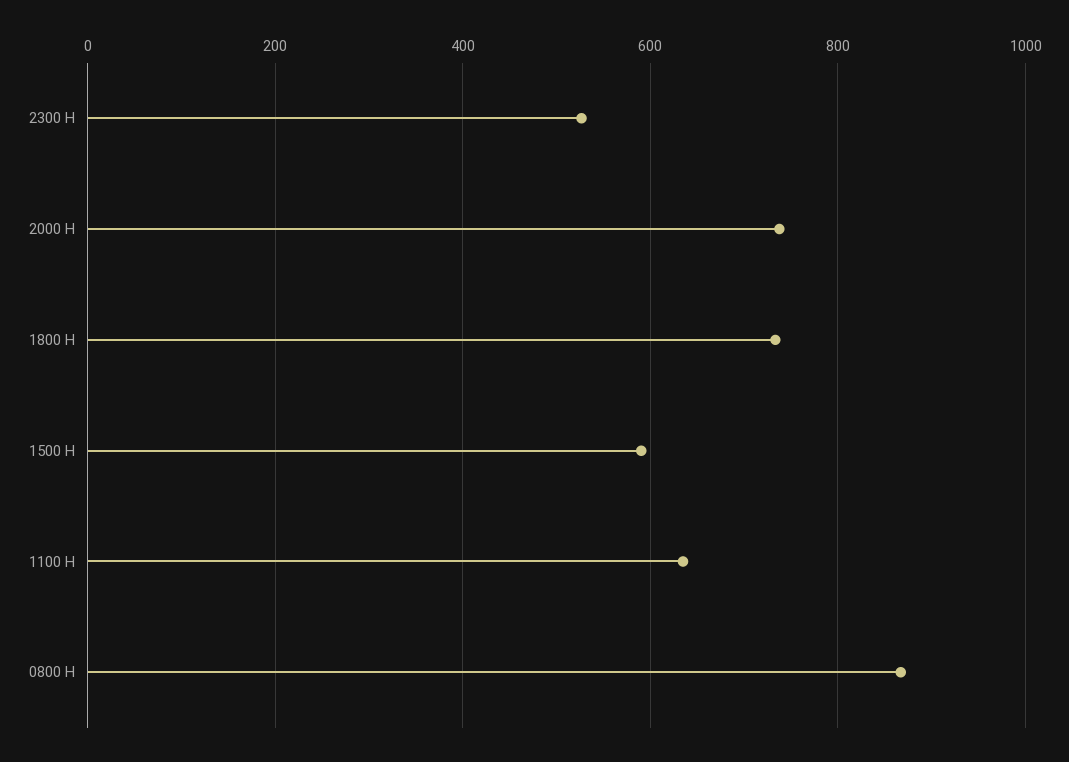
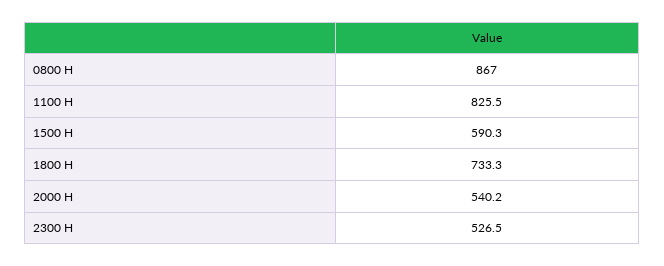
  {
    "2300 H": 526.5,
-   "2000 H": 740,
+   "2000 H": 540.2,
    "1800 H": 733.3,
    "1500 H": 590.3,
-   "1100 H": 640,
+   "1100 H": 825.5,
    "0800 H": 867
  }

